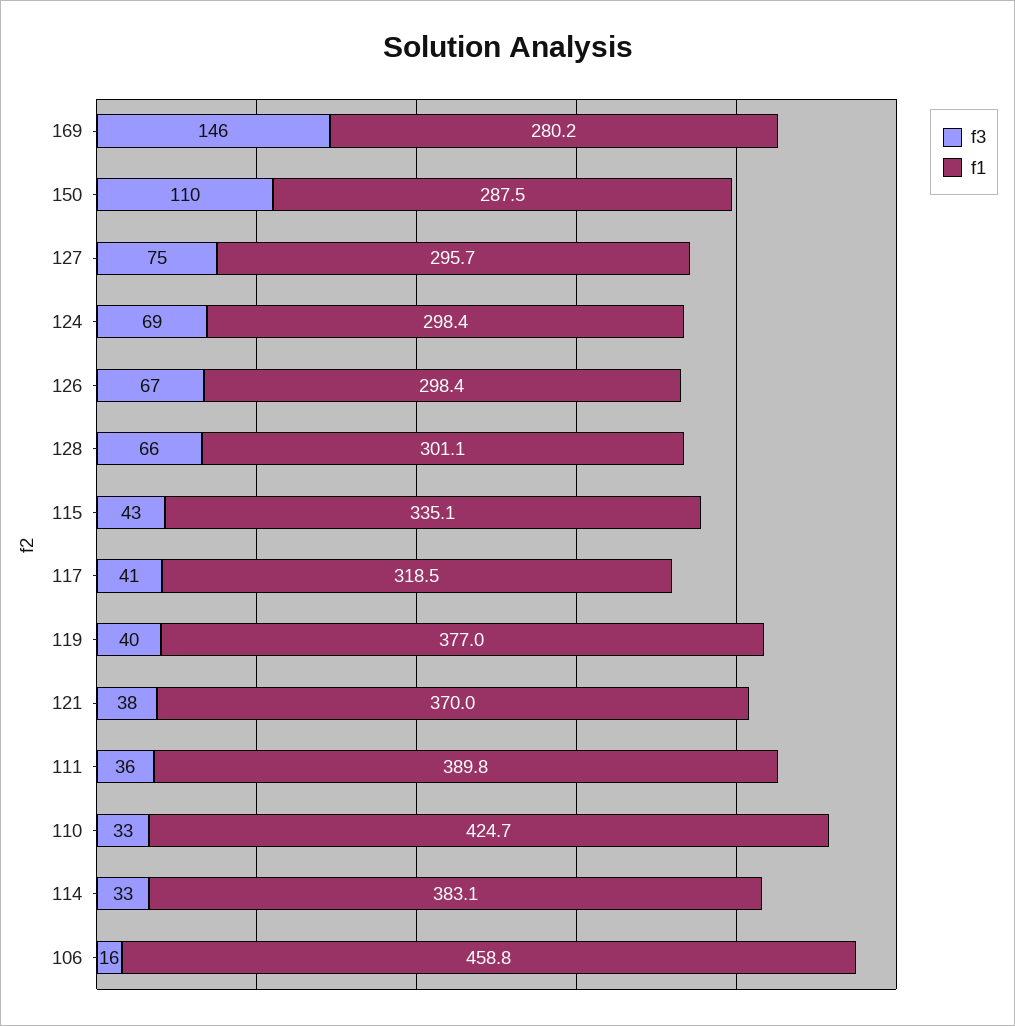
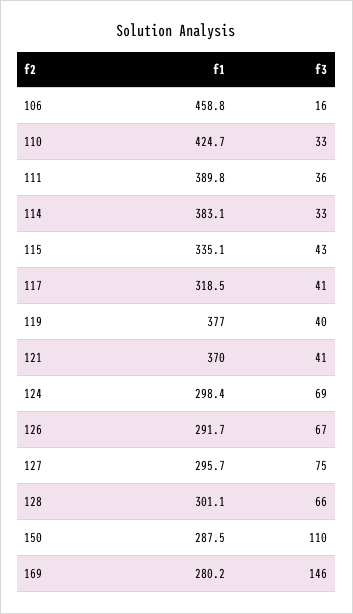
  {
    "f3": {
      "169": 146,
      "150": 110,
      "127": 75,
      "124": 69,
      "126": 67,
      "128": 66,
      "115": 43,
      "117": 41,
      "119": 40,
-     "121": 38,
+     "121": 41,
      "111": 36,
      "110": 33,
      "114": 33,
      "106": 16
    },
    "f1": {
      "169": 280.2,
      "150": 287.5,
      "127": 295.7,
      "124": 298.4,
-     "126": 298.4,
+     "126": 291.7,
      "128": 301.1,
      "115": 335.1,
      "117": 318.5,
      "119": 377,
      "121": 370,
      "111": 389.8,
      "110": 424.7,
      "114": 383.1,
      "106": 458.8
    }
  }

